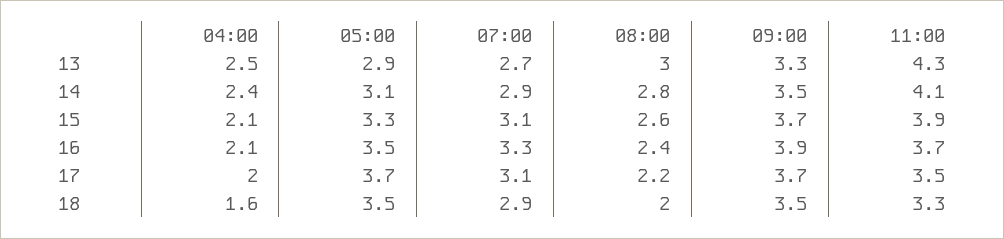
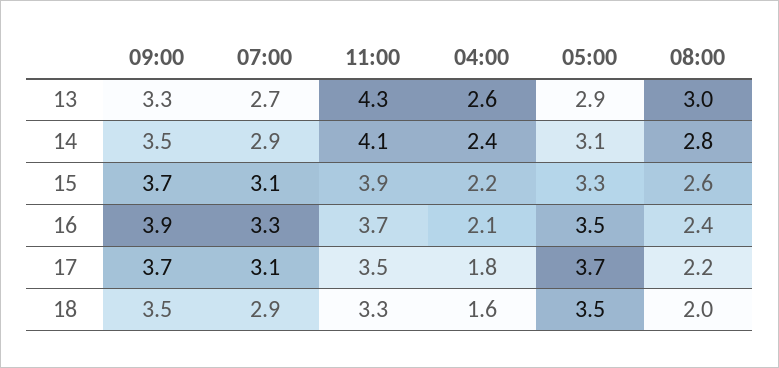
  {
    "04:00": {
-     "13": 2.5,
+     "13": 2.6,
      "14": 2.4,
-     "15": 2.1,
+     "15": 2.2,
      "16": 2.1,
-     "17": 2,
+     "17": 1.8,
      "18": 1.6
    },
    "05:00": {
      "13": 2.9,
      "14": 3.1,
      "15": 3.3,
      "16": 3.5,
      "17": 3.7,
      "18": 3.5
    },
    "07:00": {
      "13": 2.7,
      "14": 2.9,
      "15": 3.1,
      "16": 3.3,
      "17": 3.1,
      "18": 2.9
    },
    "08:00": {
      "13": 3,
      "14": 2.8,
      "15": 2.6,
      "16": 2.4,
      "17": 2.2,
      "18": 2
    },
    "09:00": {
      "13": 3.3,
      "14": 3.5,
      "15": 3.7,
      "16": 3.9,
      "17": 3.7,
      "18": 3.5
    },
    "11:00": {
      "13": 4.3,
      "14": 4.1,
      "15": 3.9,
      "16": 3.7,
      "17": 3.5,
      "18": 3.3
    }
  }

